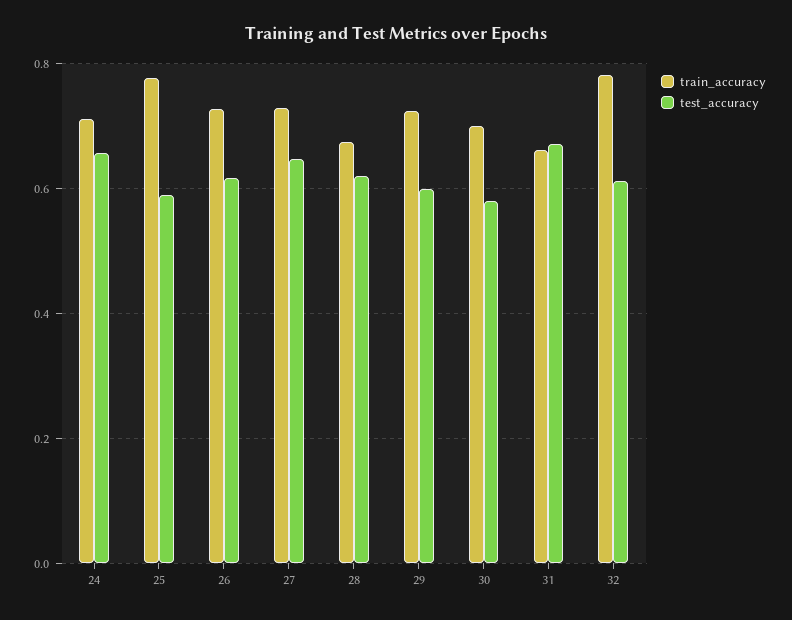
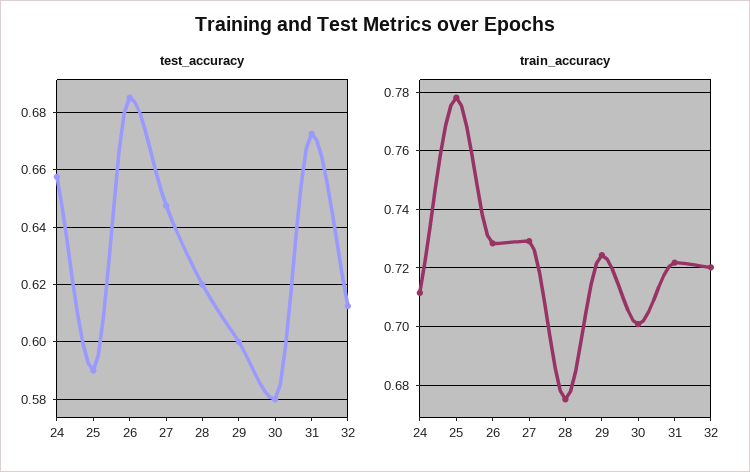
  {
    "train_accuracy": {
      "24": 0.7125,
      "25": 0.7775,
      "26": 0.7275,
      "27": 0.73,
      "28": 0.675,
      "29": 0.725,
      "30": 0.7,
-     "31": 0.66,
+     "31": 0.7225,
-     "32": 0.78
+     "32": 0.72
    },
    "test_accuracy": {
      "24": 0.6575,
      "25": 0.59,
-     "26": 0.62,
+     "26": 0.685,
      "27": 0.6475,
      "28": 0.62,
      "29": 0.6,
      "30": 0.58,
      "31": 0.6725,
      "32": 0.6125
    }
  }

